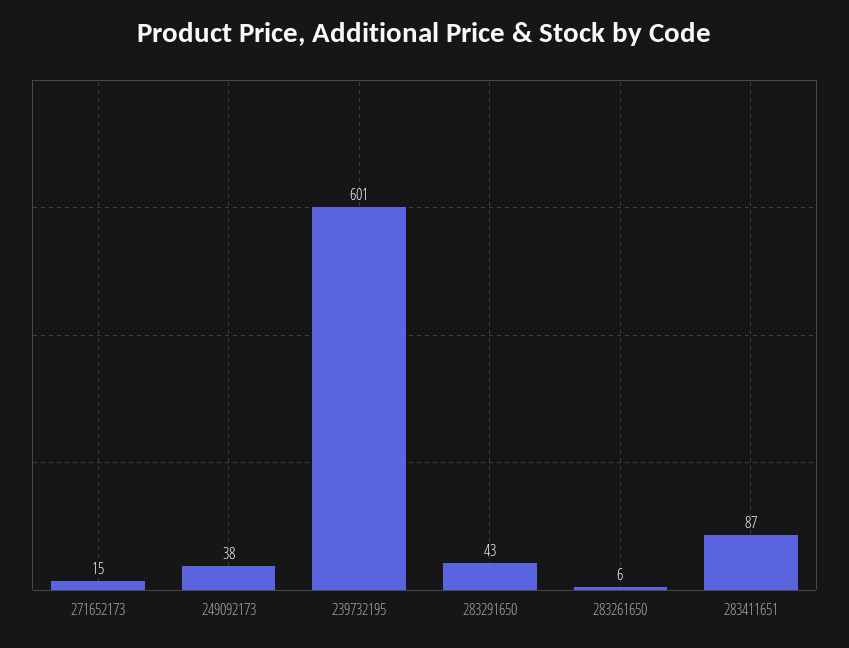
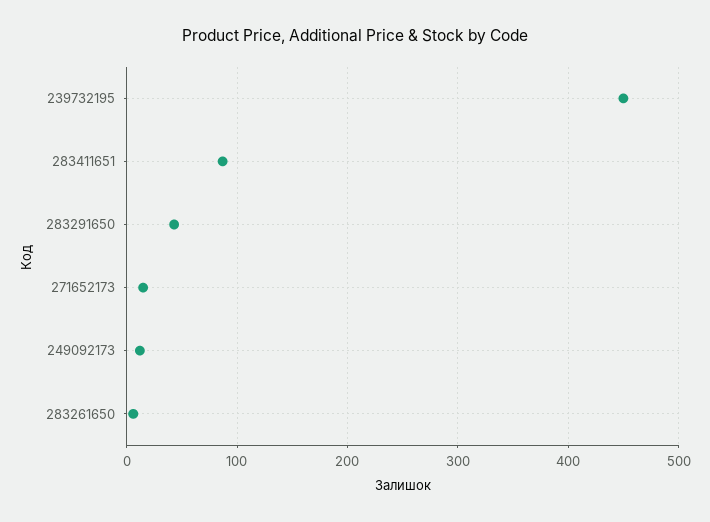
  {
    "271652173": 15,
-   "249092173": 38,
+   "249092173": 10,
-   "239732195": 601,
+   "239732195": 450,
    "283291650": 43,
    "283261650": 6,
    "283411651": 87
  }

